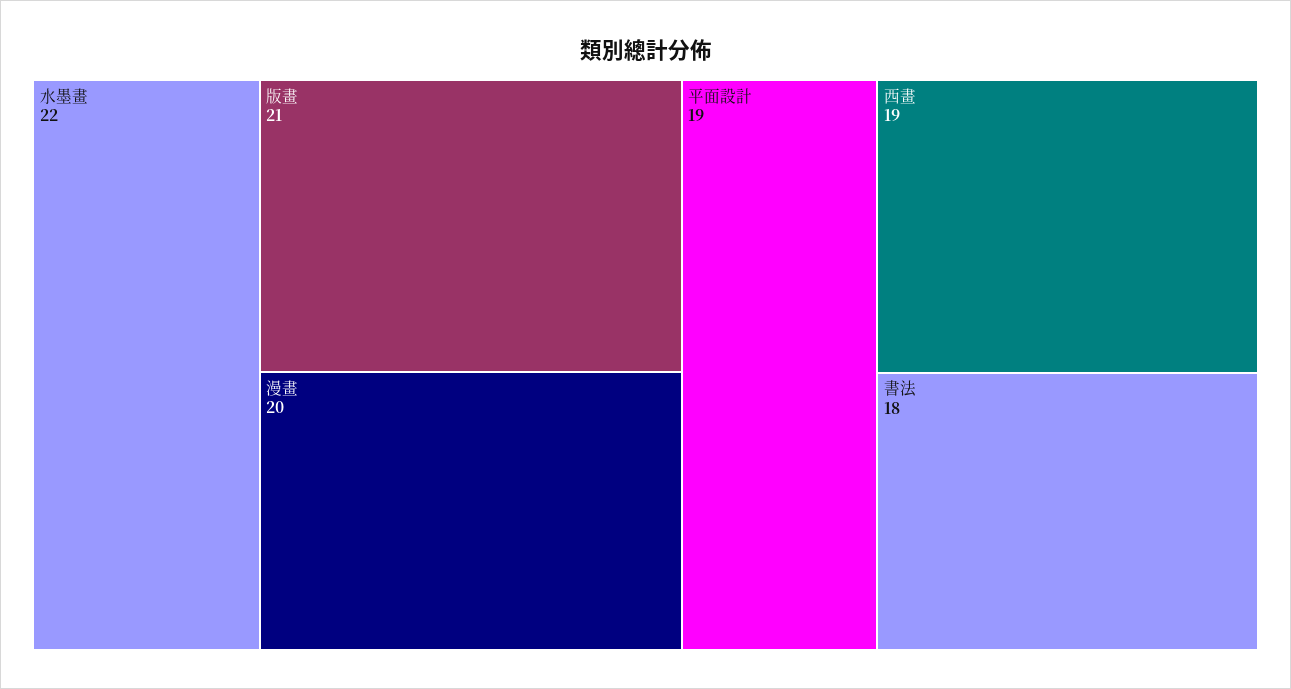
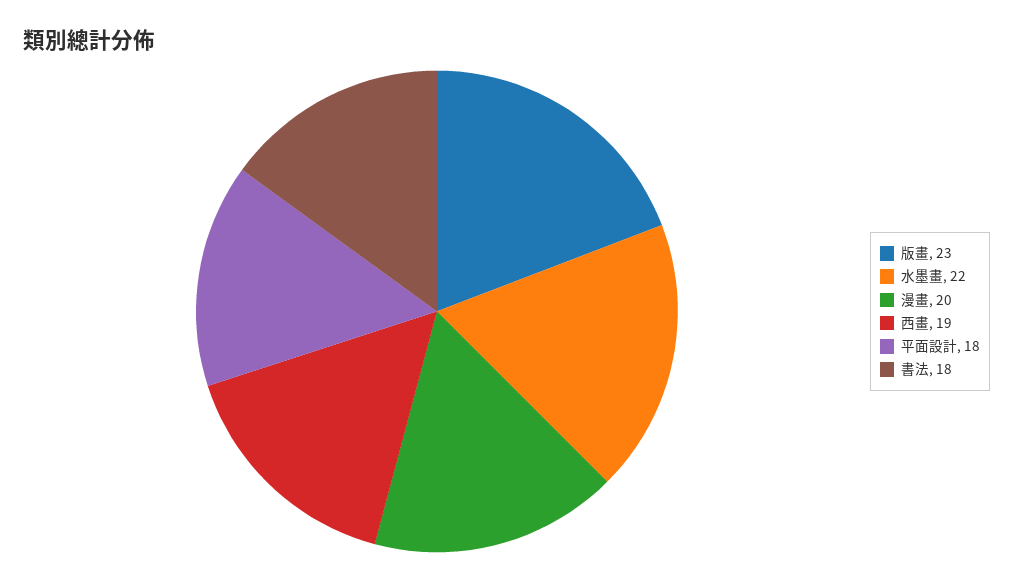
  {
    "水墨畫": 22,
-   "版畫": 21,
+   "版畫": 23,
    "漫畫": 20,
-   "平面設計": 19,
+   "平面設計": 18,
    "西畫": 19,
    "書法": 18
  }

